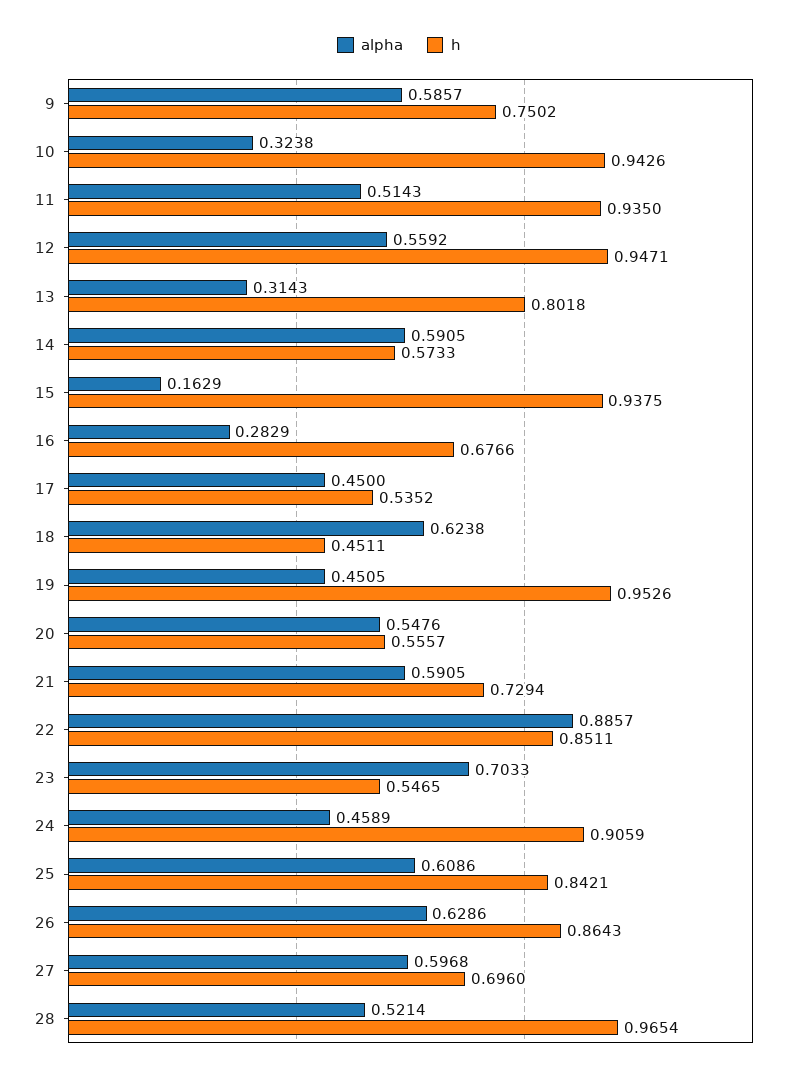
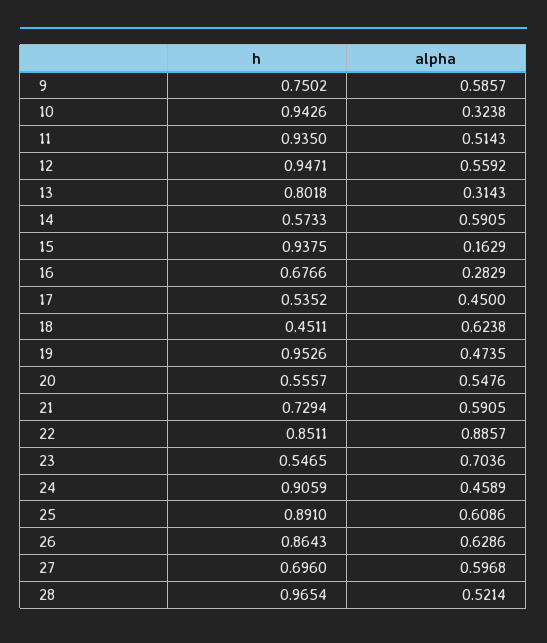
  {
    "alpha": {
      "9": 0.5857,
      "10": 0.3238,
      "11": 0.5143,
      "12": 0.5592,
      "13": 0.3143,
      "14": 0.5905,
      "15": 0.1629,
      "16": 0.2829,
      "17": 0.45,
      "18": 0.6238,
-     "19": 0.4505,
+     "19": 0.4735,
      "20": 0.5476,
      "21": 0.5905,
      "22": 0.8857,
-     "23": 0.7033,
+     "23": 0.7036,
      "24": 0.4589,
      "25": 0.6086,
      "26": 0.6286,
      "27": 0.5968,
      "28": 0.5214
    },
    "h": {
      "9": 0.7502,
      "10": 0.9426,
      "11": 0.935,
      "12": 0.9471,
      "13": 0.8018,
      "14": 0.5733,
      "15": 0.9375,
      "16": 0.6766,
      "17": 0.5352,
      "18": 0.4511,
      "19": 0.9526,
      "20": 0.5557,
      "21": 0.7294,
      "22": 0.8511,
      "23": 0.5465,
      "24": 0.9059,
-     "25": 0.8421,
+     "25": 0.891,
      "26": 0.8643,
      "27": 0.696,
      "28": 0.9654
    }
  }

